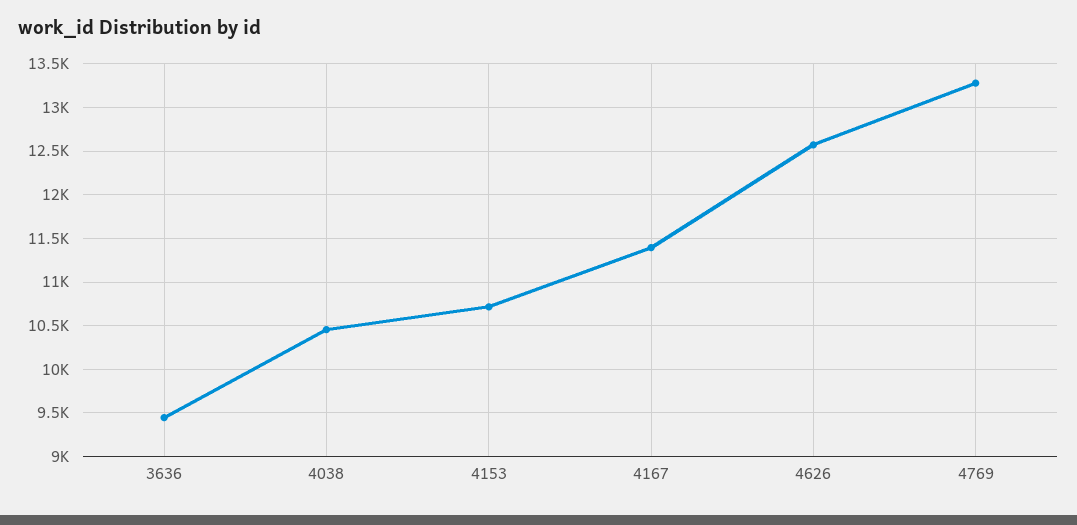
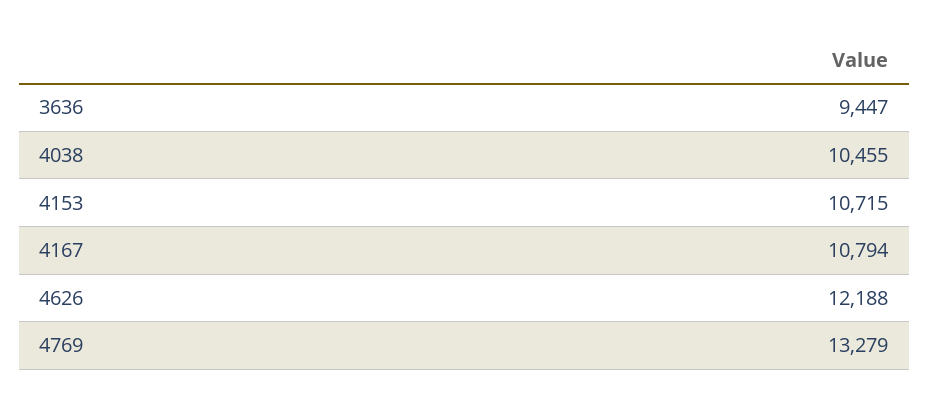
  {
    "3636": 9447,
    "4038": 10455,
    "4153": 10715,
-   "4167": 11400,
+   "4167": 10794,
-   "4626": 12600,
+   "4626": 12188,
    "4769": 13279
  }

